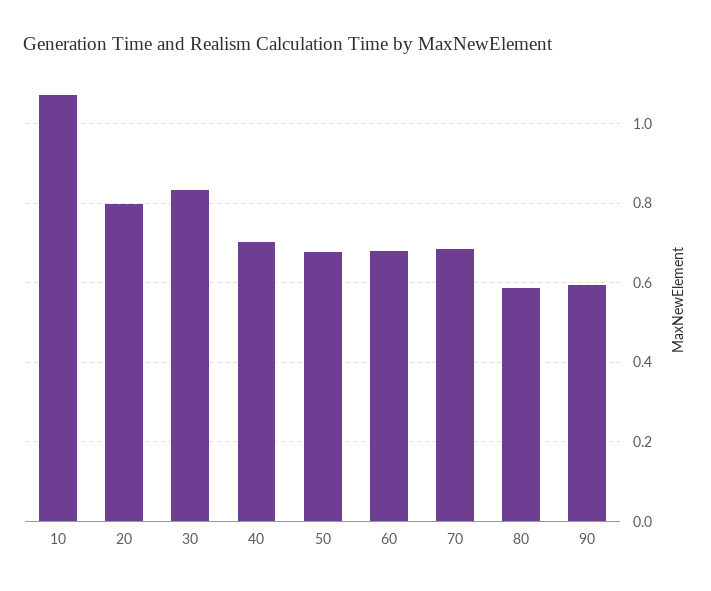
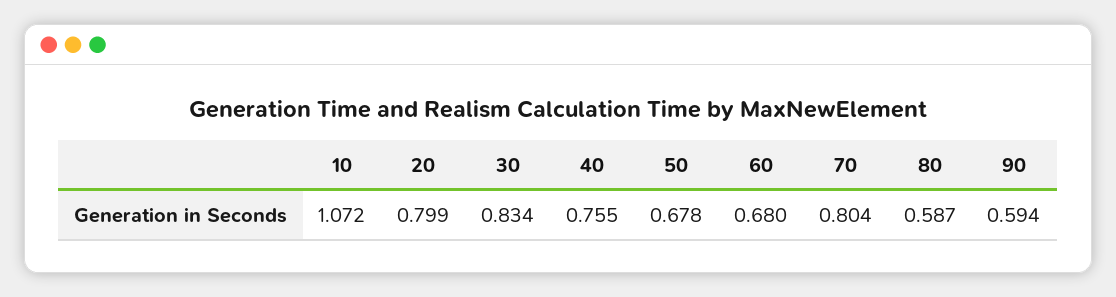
  {
    "10": 1.072,
    "20": 0.799,
    "30": 0.834,
-   "40": 0.7,
+   "40": 0.755,
    "50": 0.678,
    "60": 0.68,
-   "70": 0.68,
+   "70": 0.804,
    "80": 0.587,
    "90": 0.594
  }

